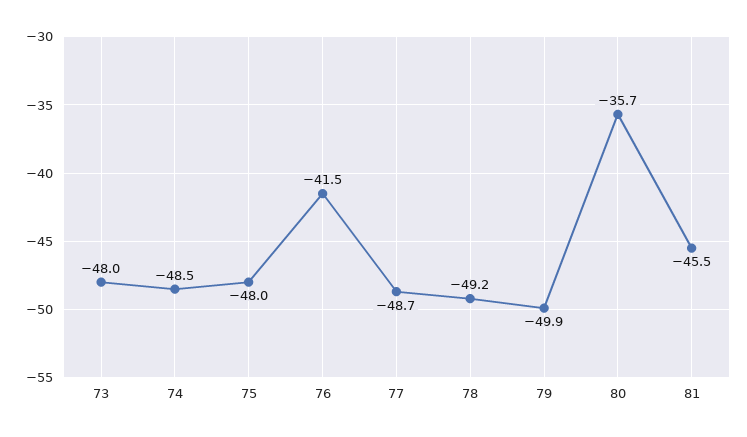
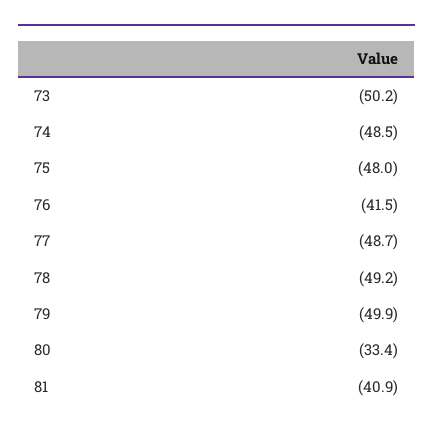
  {
-   "73": -48,
+   "73": -50.2,
    "74": -48.5,
    "75": -48,
    "76": -41.5,
    "77": -48.7,
    "78": -49.2,
    "79": -49.9,
-   "80": -35.7,
+   "80": -33.4,
-   "81": -45.5
+   "81": -40.9
  }

